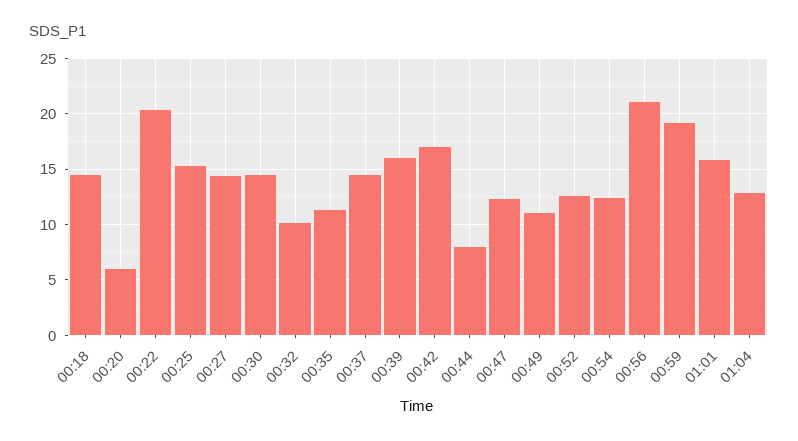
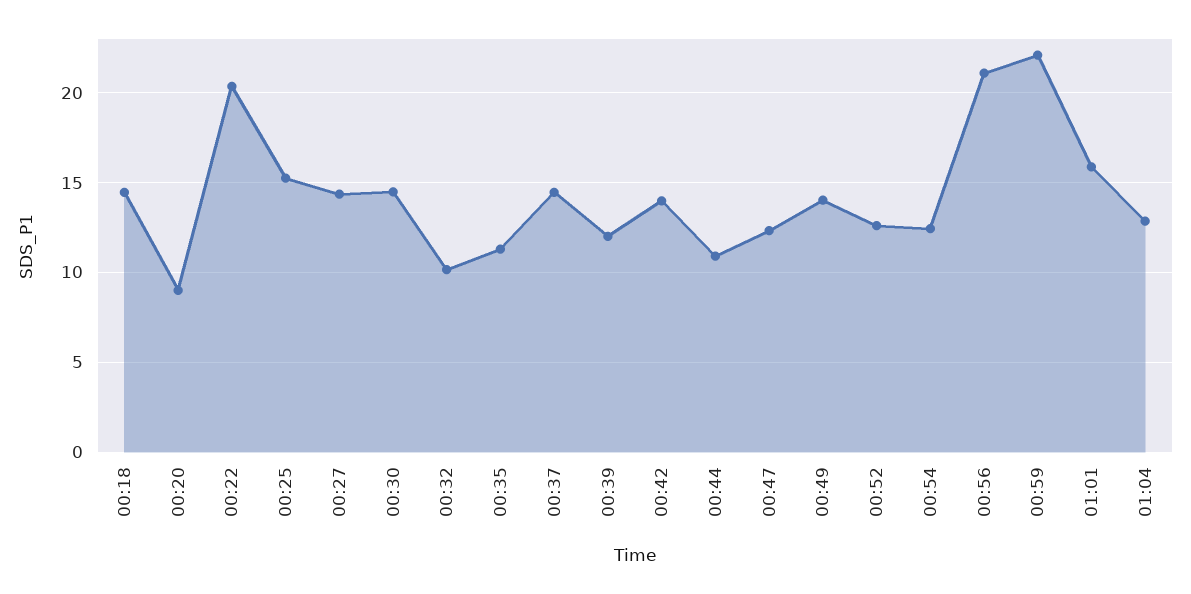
  {
    "00:18": 14.5,
-   "00:20": 6,
+   "00:20": 9,
    "00:22": 20.5,
    "00:25": 15.5,
    "00:27": 14.5,
    "00:30": 14.5,
    "00:32": 10,
    "00:35": 11.5,
    "00:37": 14.5,
-   "00:39": 16,
+   "00:39": 12,
-   "00:42": 17,
+   "00:42": 14,
-   "00:44": 8,
+   "00:44": 11,
    "00:47": 12.5,
-   "00:49": 11,
+   "00:49": 14,
    "00:52": 12.5,
    "00:54": 12.5,
    "00:56": 21,
-   "00:59": 19,
+   "00:59": 22,
    "01:01": 16,
    "01:04": 13
  }

